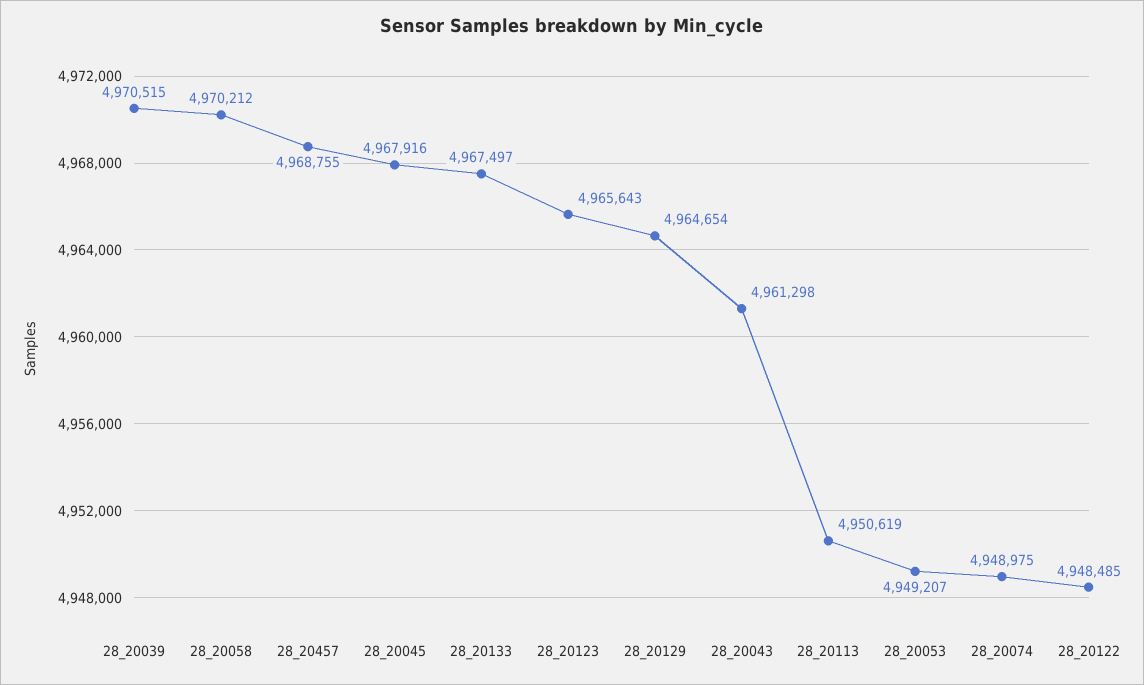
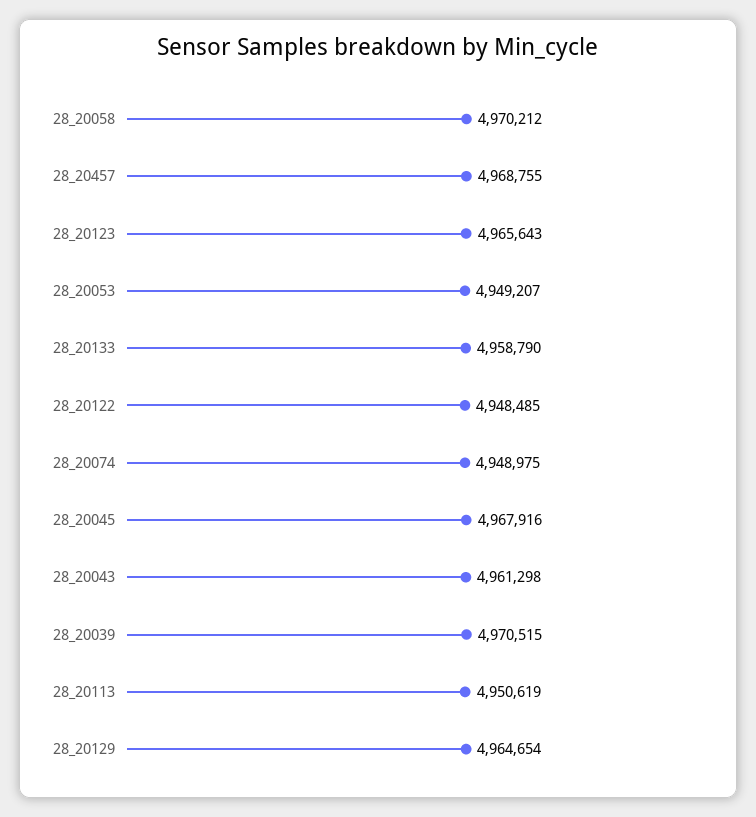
  {
    "28_20039": 4970515,
    "28_20058": 4970212,
    "28_20457": 4968755,
    "28_20045": 4967916,
-   "28_20133": 4967497,
+   "28_20133": 4958790,
    "28_20123": 4965643,
    "28_20129": 4964654,
    "28_20043": 4961298,
    "28_20113": 4950619,
    "28_20053": 4949207,
    "28_20074": 4948975,
    "28_20122": 4948485
  }

